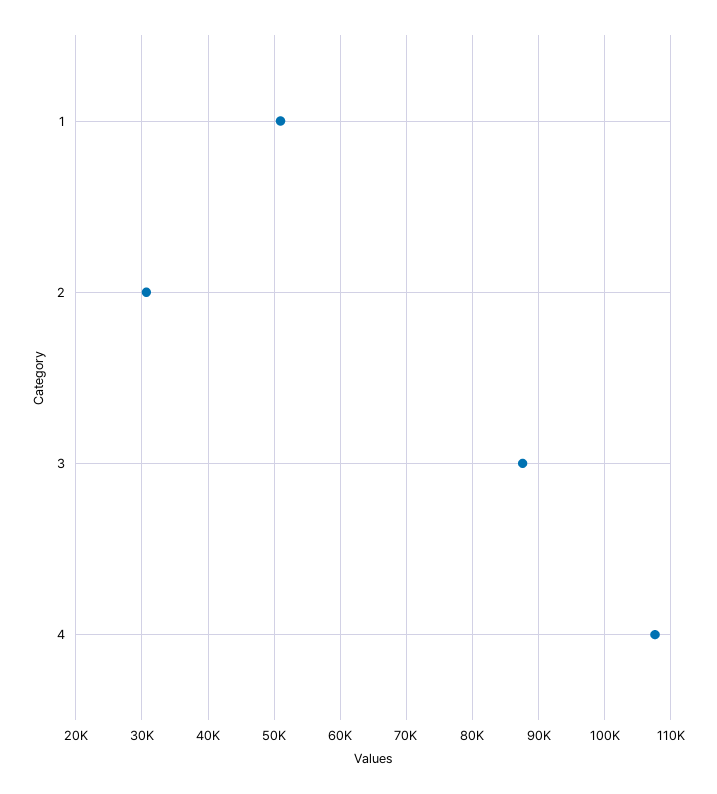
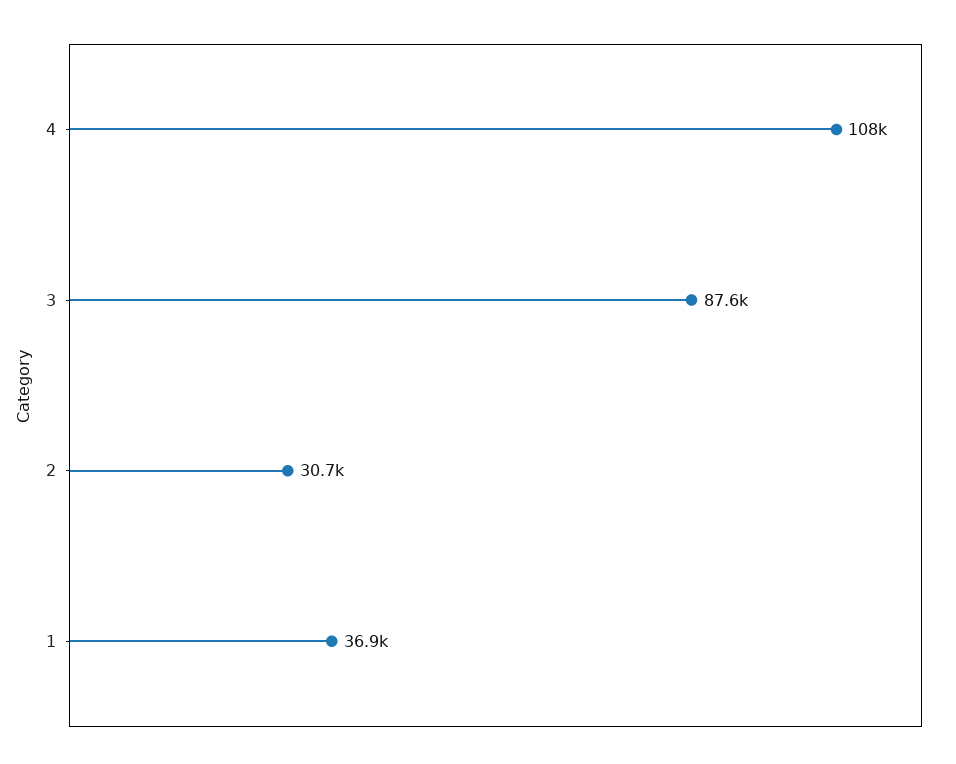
  {
-   "1": 51000,
+   "1": 36900,
    "2": 30700,
    "3": 87600,
    "4": 108000
  }

